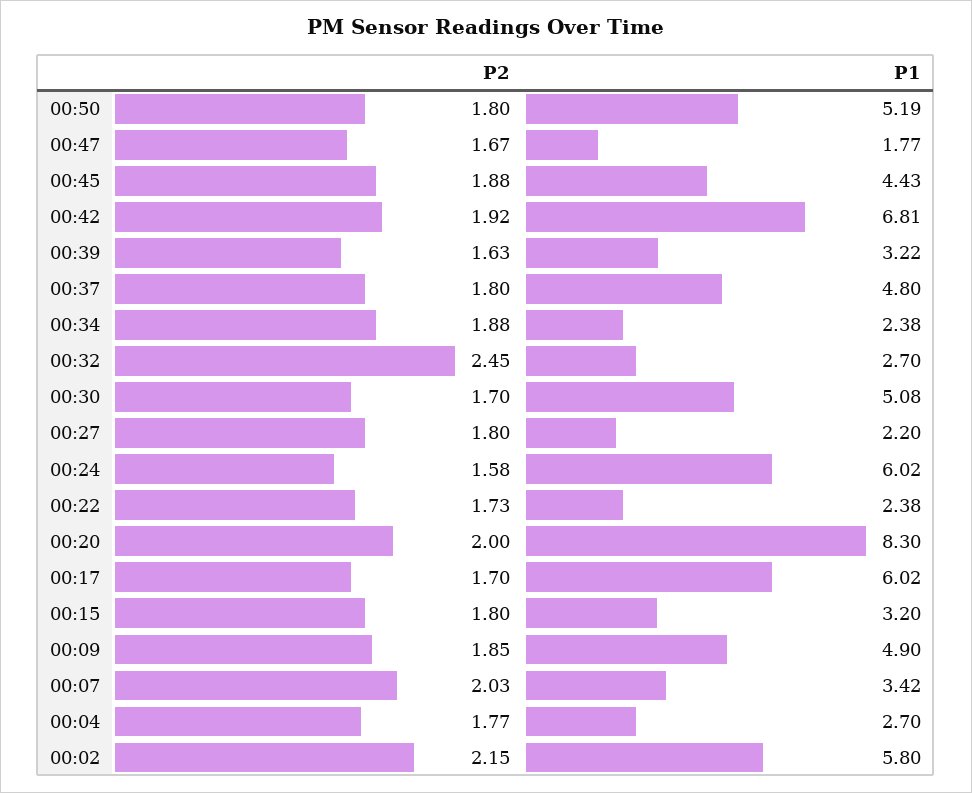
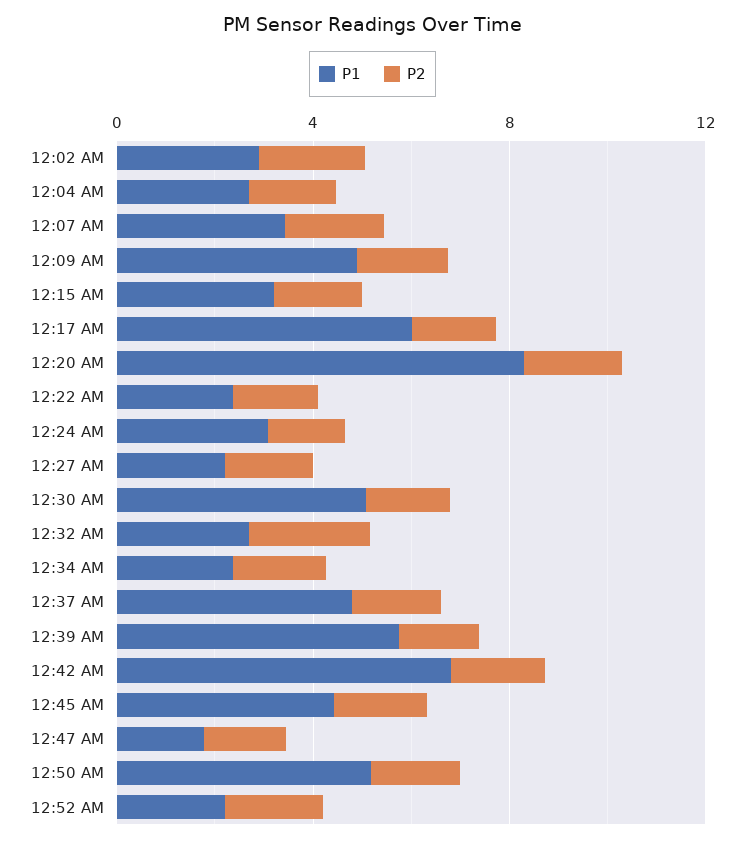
  {
    "P2": {
      "00:50": 1.8,
      "00:47": 1.67,
      "00:45": 1.88,
      "00:42": 1.92,
      "00:39": 1.63,
      "00:37": 1.8,
      "00:34": 1.88,
      "00:32": 2.45,
      "00:30": 1.7,
      "00:27": 1.8,
      "00:24": 1.58,
      "00:22": 1.73,
      "00:20": 2,
      "00:17": 1.7,
      "00:15": 1.8,
      "00:09": 1.85,
      "00:07": 2.03,
      "00:04": 1.77,
-     "00:02": 2.15
+     "00:02": 2.15,
+     "12:52 AM": 2
    },
    "P1": {
      "00:50": 5.19,
      "00:47": 1.77,
      "00:45": 4.43,
      "00:42": 6.81,
-     "00:39": 3.22,
+     "00:39": 6,
      "00:37": 4.8,
      "00:34": 2.38,
      "00:32": 2.7,
      "00:30": 5.08,
      "00:27": 2.2,
-     "00:24": 6.02,
+     "00:24": 3,
      "00:22": 2.38,
      "00:20": 8.3,
      "00:17": 6.02,
      "00:15": 3.2,
      "00:09": 4.9,
      "00:07": 3.42,
      "00:04": 2.7,
-     "00:02": 5.8
+     "00:02": 3,
+     "12:52 AM": 2
    }
  }

